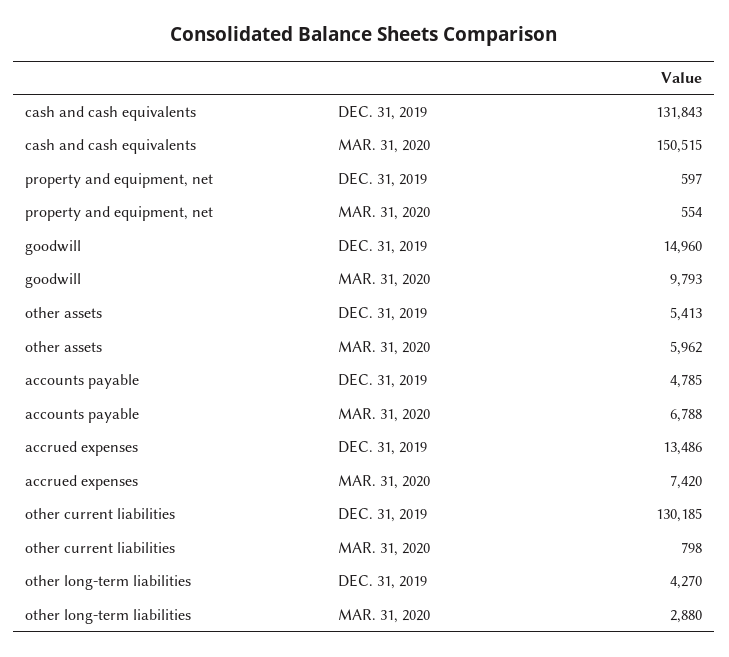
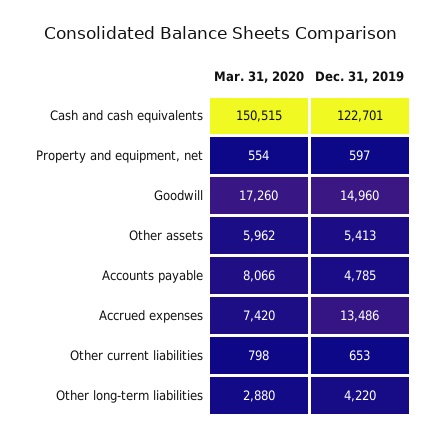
  {
    "cash and cash equivalents": {
-     "DEC. 31, 2019": 131843,
+     "DEC. 31, 2019": 122701,
      "MAR. 31, 2020": 150515
    },
    "property and equipment, net": {
      "DEC. 31, 2019": 597,
      "MAR. 31, 2020": 554
    },
    "goodwill": {
      "DEC. 31, 2019": 14960,
-     "MAR. 31, 2020": 9793
+     "MAR. 31, 2020": 17260
    },
    "other assets": {
      "DEC. 31, 2019": 5413,
      "MAR. 31, 2020": 5962
    },
    "accounts payable": {
      "DEC. 31, 2019": 4785,
-     "MAR. 31, 2020": 6788
+     "MAR. 31, 2020": 8066
    },
    "accrued expenses": {
      "DEC. 31, 2019": 13486,
      "MAR. 31, 2020": 7420
    },
    "other current liabilities": {
-     "DEC. 31, 2019": 130185,
+     "DEC. 31, 2019": 653,
      "MAR. 31, 2020": 798
    },
    "other long-term liabilities": {
-     "DEC. 31, 2019": 4270,
+     "DEC. 31, 2019": 4220,
      "MAR. 31, 2020": 2880
    }
  }

